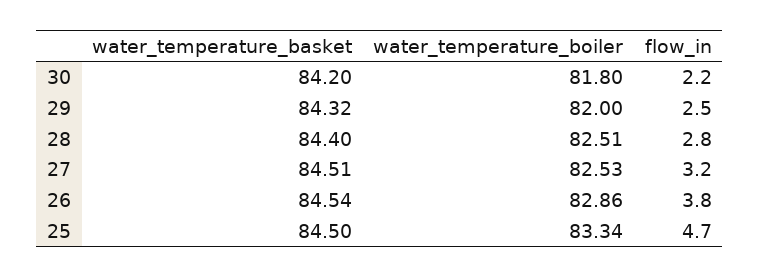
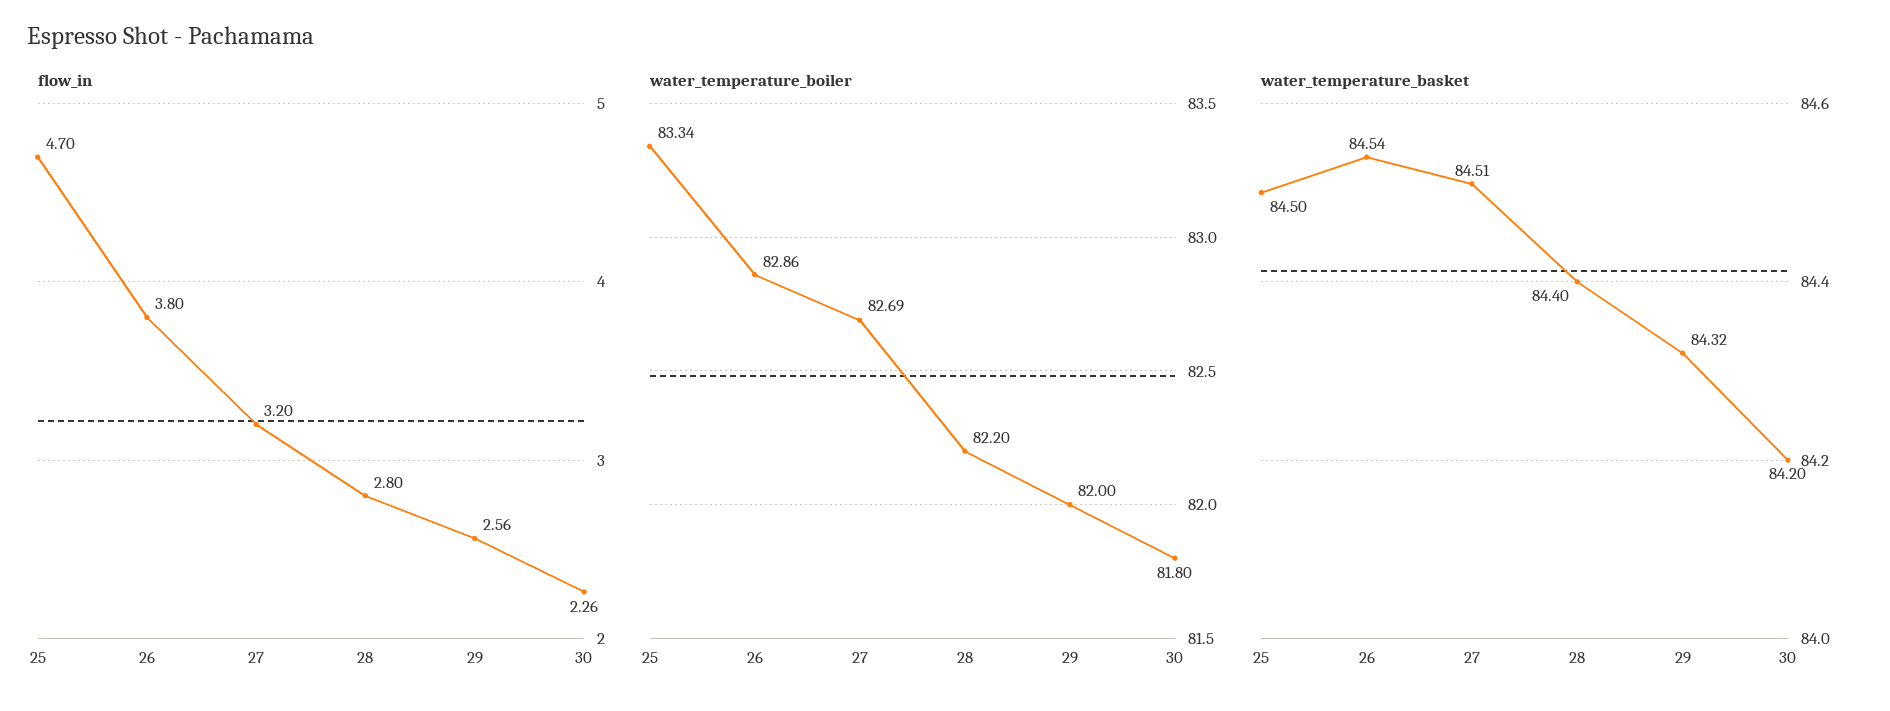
  {
    "water_temperature_basket": {
      "30": 84.2,
      "29": 84.32,
      "28": 84.4,
      "27": 84.51,
      "26": 84.54,
      "25": 84.5
    },
    "water_temperature_boiler": {
      "30": 81.8,
      "29": 82,
-     "28": 82.51,
+     "28": 82.2,
-     "27": 82.53,
+     "27": 82.69,
      "26": 82.86,
      "25": 83.34
    },
    "flow_in": {
-     "30": 2.2,
+     "30": 2.26,
-     "29": 2.5,
+     "29": 2.56,
      "28": 2.8,
      "27": 3.2,
      "26": 3.8,
      "25": 4.7
    }
  }

